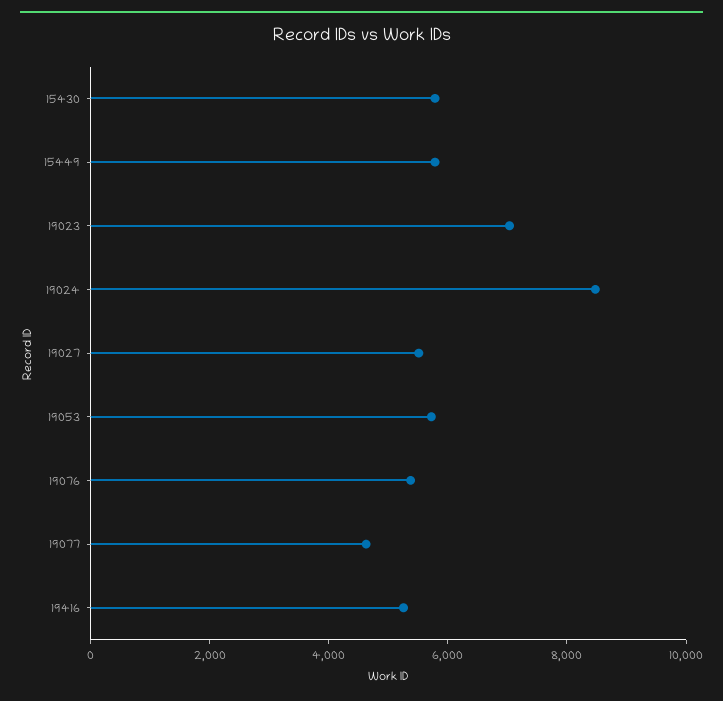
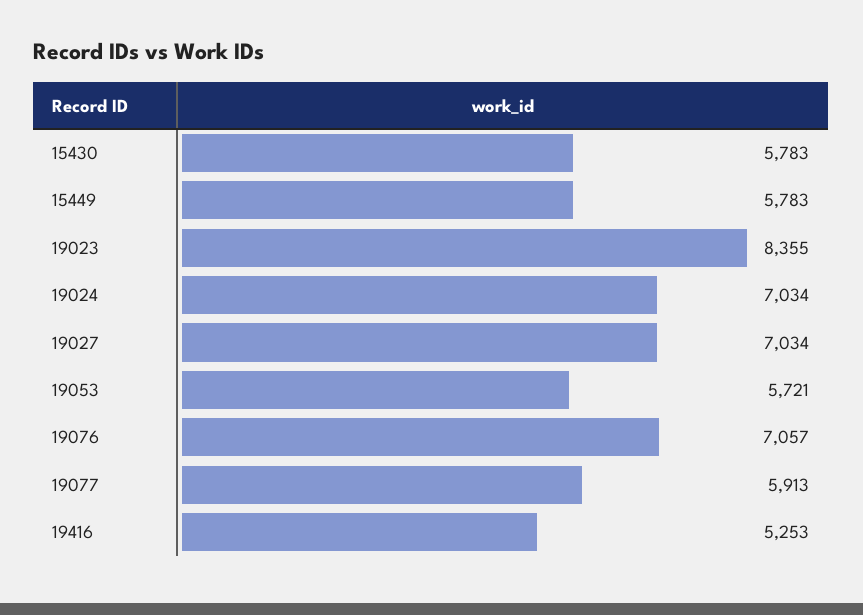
  {
    "15430": 5783,
    "15449": 5783,
-   "19023": 7000,
+   "19023": 8355,
-   "19024": 8500,
+   "19024": 7034,
-   "19027": 5500,
+   "19027": 7034,
    "19053": 5721,
-   "19076": 5500,
+   "19076": 7057,
-   "19077": 4500,
+   "19077": 5913,
    "19416": 5253
  }

